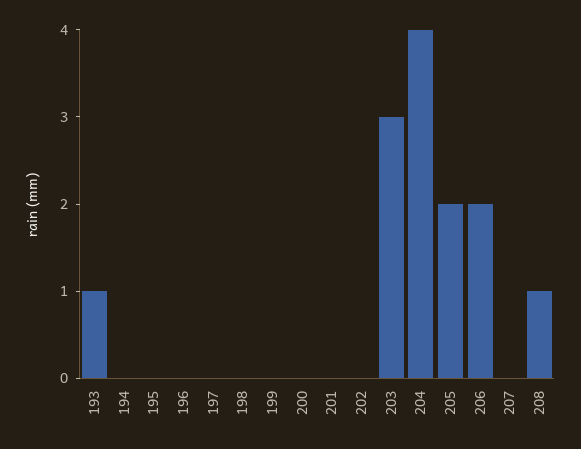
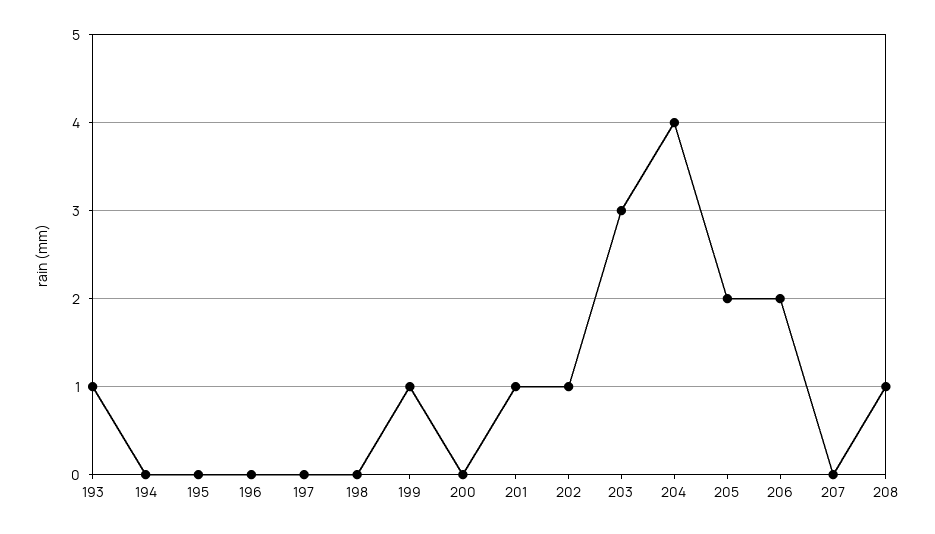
  {
    "193": 1,
    "194": 0,
    "195": 0,
    "196": 0,
    "197": 0,
    "198": 0,
-   "199": 0,
+   "199": 1,
    "200": 0,
-   "201": 0,
+   "201": 1,
-   "202": 0,
+   "202": 1,
    "203": 3,
    "204": 4,
    "205": 2,
    "206": 2,
    "207": 0,
    "208": 1
  }

